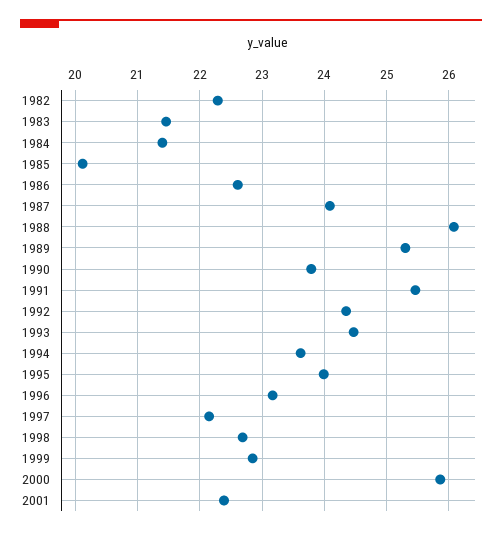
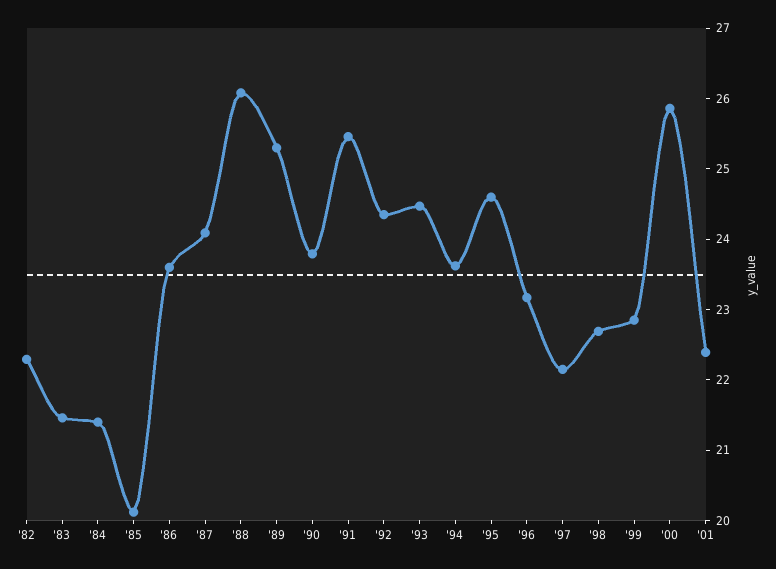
  {
    "1982": 22.3,
    "1983": 21.5,
    "1984": 21.4,
    "1985": 20.1,
-   "1986": 22.6,
+   "1986": 23.6,
    "1987": 24.1,
    "1988": 26.1,
    "1989": 25.3,
    "1990": 23.8,
    "1991": 25.5,
    "1992": 24.4,
    "1993": 24.5,
    "1994": 23.6,
-   "1995": 24,
+   "1995": 24.6,
    "1996": 23.2,
    "1997": 22.2,
    "1998": 22.7,
    "1999": 22.9,
    "2000": 25.9,
    "2001": 22.4
  }

